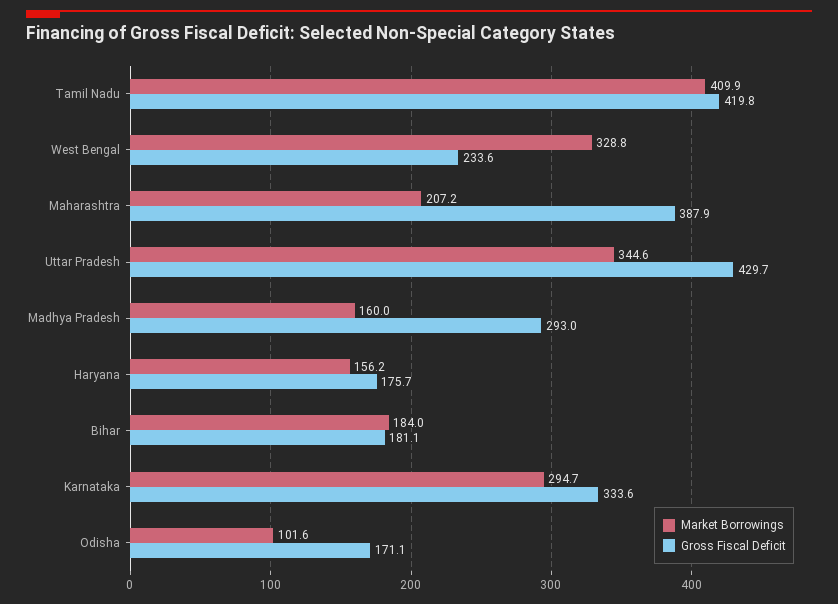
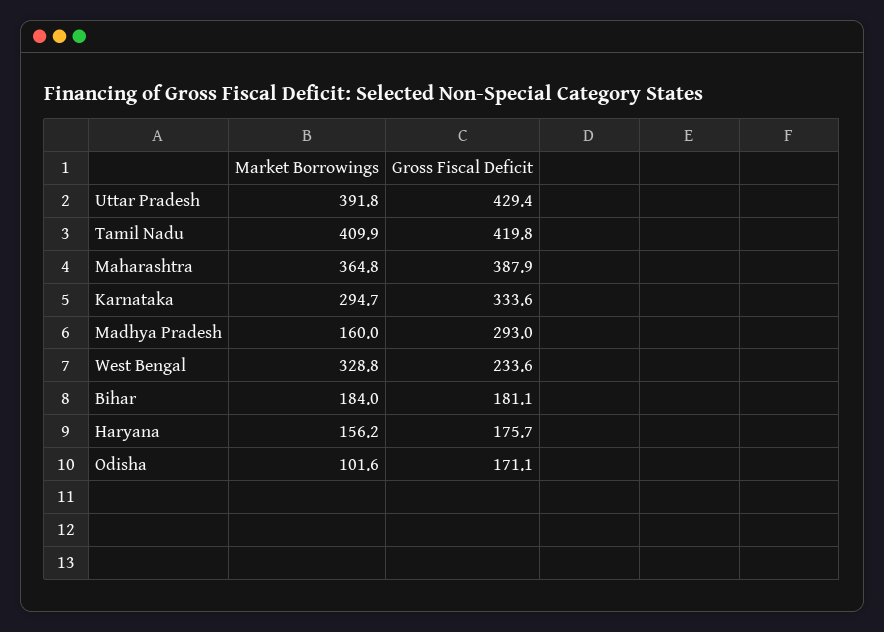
  {
    "Market Borrowings": {
      "Tamil Nadu": 409.9,
      "West Bengal": 328.8,
-     "Maharashtra": 207.2,
+     "Maharashtra": 364.8,
-     "Uttar Pradesh": 344.6,
+     "Uttar Pradesh": 391.8,
      "Madhya Pradesh": 160,
      "Haryana": 156.2,
      "Bihar": 184,
      "Karnataka": 294.7,
      "Odisha": 101.6
    },
    "Gross Fiscal Deficit": {
      "Tamil Nadu": 419.8,
      "West Bengal": 233.6,
      "Maharashtra": 387.9,
-     "Uttar Pradesh": 429.7,
+     "Uttar Pradesh": 429.4,
      "Madhya Pradesh": 293,
      "Haryana": 175.7,
      "Bihar": 181.1,
      "Karnataka": 333.6,
      "Odisha": 171.1
    }
  }

